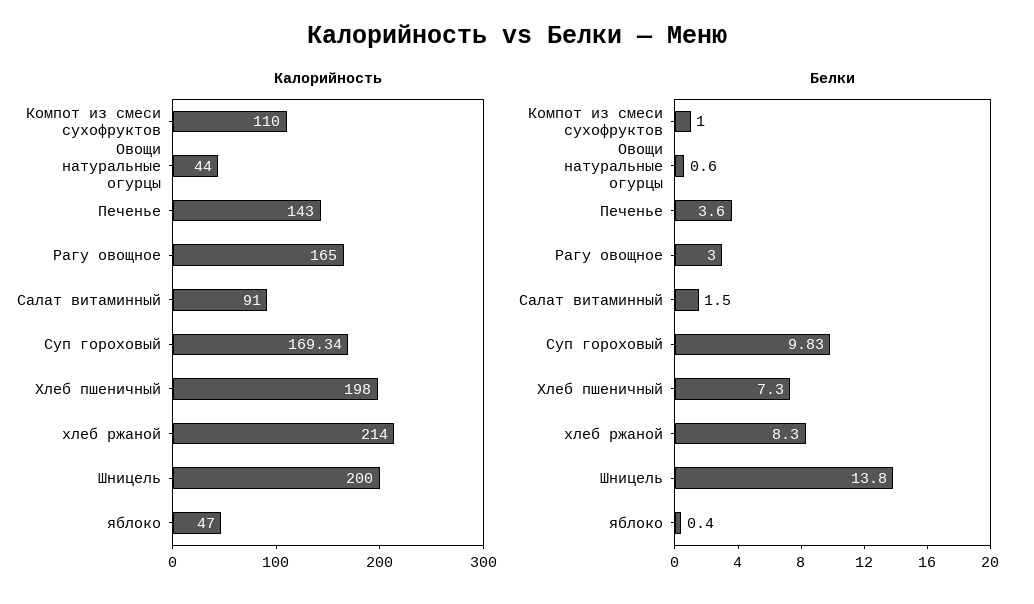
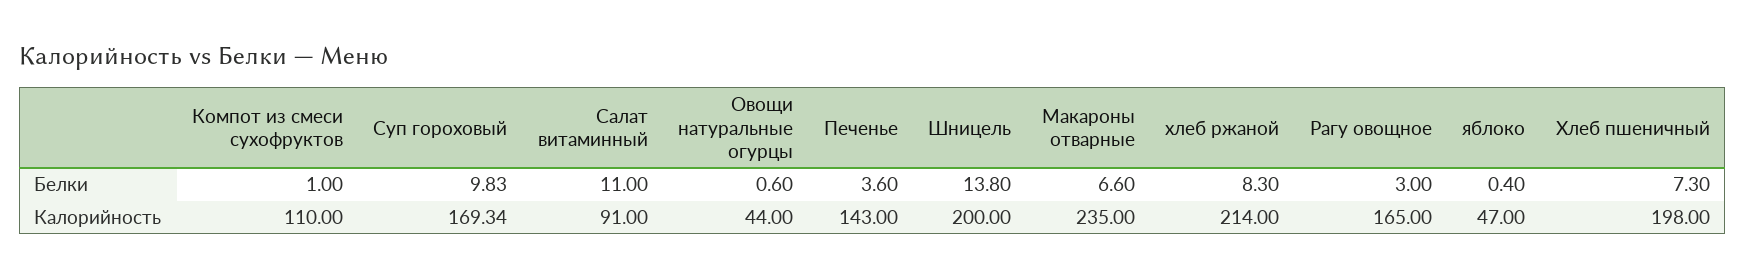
  {
    "Калорийность": {
      "Компот из смеси сухофруктов": 110,
      "Овощи натуральные огурцы": 44,
      "Печенье": 143,
      "Рагу овощное": 165,
      "Салат витаминный": 91,
      "Суп гороховый": 169.34,
      "Хлеб пшеничный": 198,
      "хлеб ржаной": 214,
      "Шницель": 200,
-     "яблоко": 47
+     "яблоко": 47,
+     "Макароны отварные": 235
    },
    "Белки": {
      "Компот из смеси сухофруктов": 1,
      "Овощи натуральные огурцы": 0.6,
      "Печенье": 3.6,
      "Рагу овощное": 3,
-     "Салат витаминный": 1.5,
+     "Салат витаминный": 11,
      "Суп гороховый": 9.83,
      "Хлеб пшеничный": 7.3,
      "хлеб ржаной": 8.3,
      "Шницель": 13.8,
-     "яблоко": 0.4
+     "яблоко": 0.4,
+     "Макароны отварные": 6.6
    }
  }

